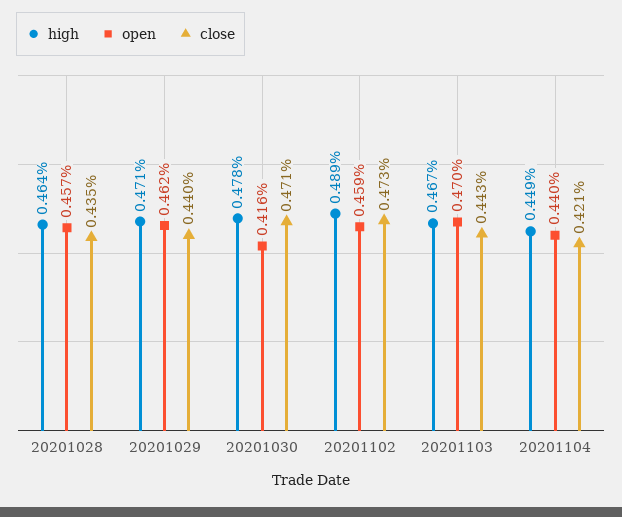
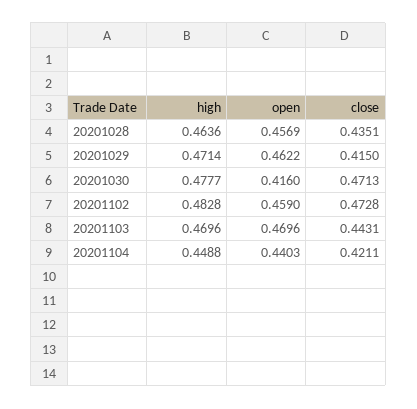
  {
    "high": {
      "20201028": 0.4636,
      "20201029": 0.4714,
      "20201030": 0.4777,
-     "20201102": 0.489,
+     "20201102": 0.4828,
-     "20201103": 0.467,
+     "20201103": 0.4696,
      "20201104": 0.4488
    },
    "open": {
      "20201028": 0.4569,
      "20201029": 0.4622,
      "20201030": 0.416,
      "20201102": 0.459,
      "20201103": 0.4696,
      "20201104": 0.4403
    },
    "close": {
      "20201028": 0.4351,
-     "20201029": 0.44,
+     "20201029": 0.415,
      "20201030": 0.4713,
      "20201102": 0.4728,
      "20201103": 0.4431,
      "20201104": 0.4211
    }
  }

